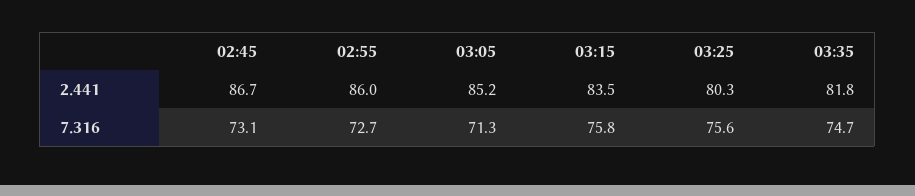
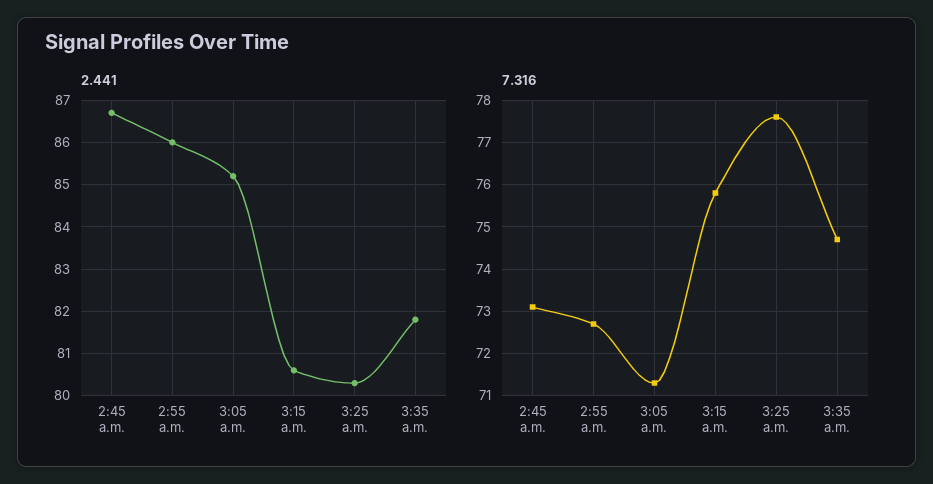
  {
    "2.441": {
      "02:45": 86.7,
      "02:55": 86,
      "03:05": 85.2,
-     "03:15": 83.5,
+     "03:15": 80.5,
      "03:25": 80.3,
      "03:35": 81.8
    },
    "7.316": {
      "02:45": 73.1,
      "02:55": 72.7,
      "03:05": 71.3,
      "03:15": 75.8,
-     "03:25": 75.6,
+     "03:25": 77.5,
      "03:35": 74.7
    }
  }

